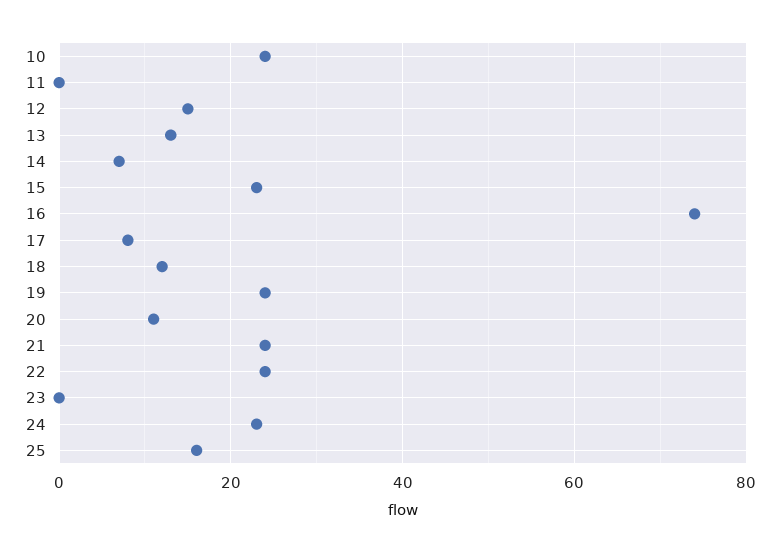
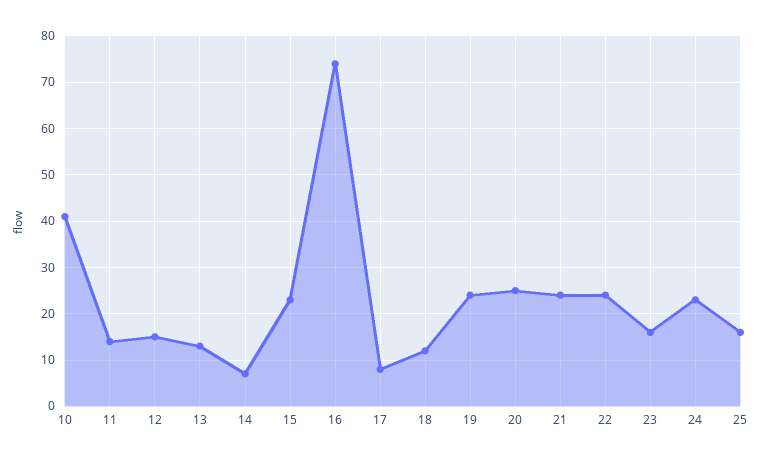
  {
-   "10": 25,
+   "10": 40,
-   "11": 0,
+   "11": 15,
    "12": 15,
    "13": 15,
    "14": 5,
    "15": 25,
    "16": 75,
    "17": 10,
    "18": 10,
    "19": 25,
-   "20": 10,
+   "20": 25,
    "21": 25,
    "22": 25,
-   "23": 0,
+   "23": 15,
    "24": 25,
    "25": 15
  }

